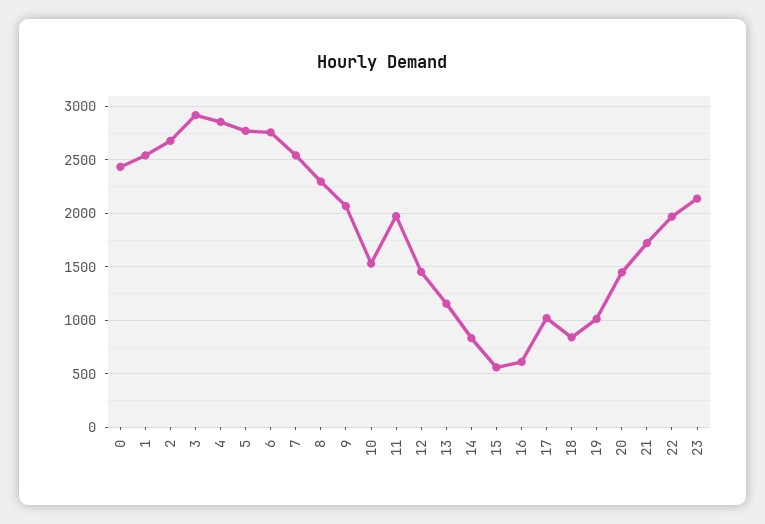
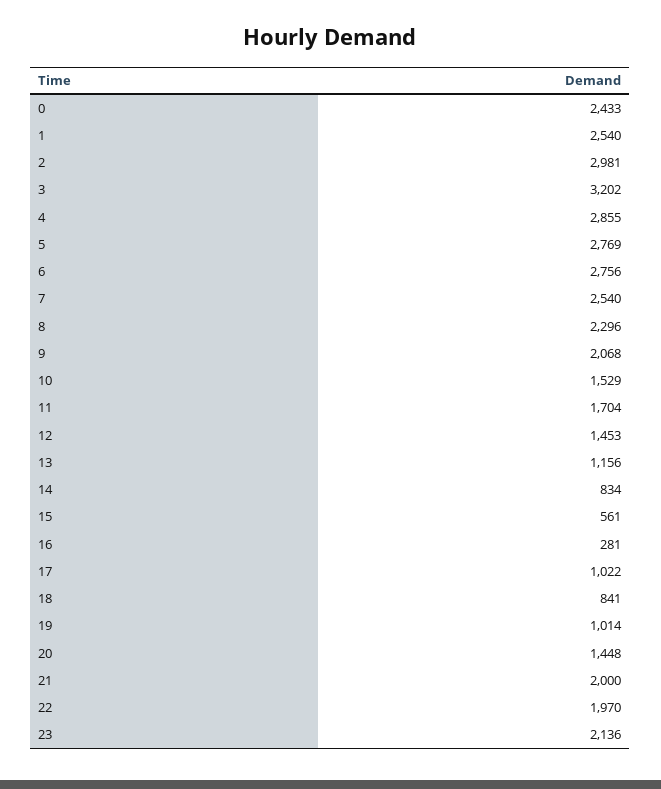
  {
    "0": 2433,
    "1": 2540,
-   "2": 2700,
+   "2": 2981,
-   "3": 2900,
+   "3": 3202,
    "4": 2855,
    "5": 2769,
    "6": 2756,
    "7": 2540,
    "8": 2296,
    "9": 2068,
    "10": 1529,
-   "11": 2000,
+   "11": 1704,
    "12": 1453,
    "13": 1156,
    "14": 834,
    "15": 561,
-   "16": 600,
+   "16": 281,
    "17": 1022,
    "18": 841,
    "19": 1014,
    "20": 1448,
-   "21": 1700,
+   "21": 2000,
    "22": 1970,
    "23": 2136
  }

